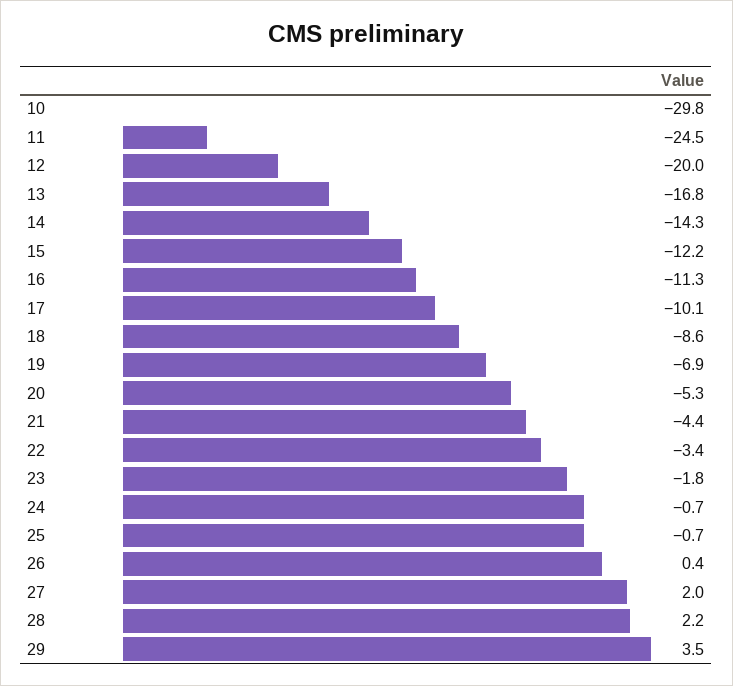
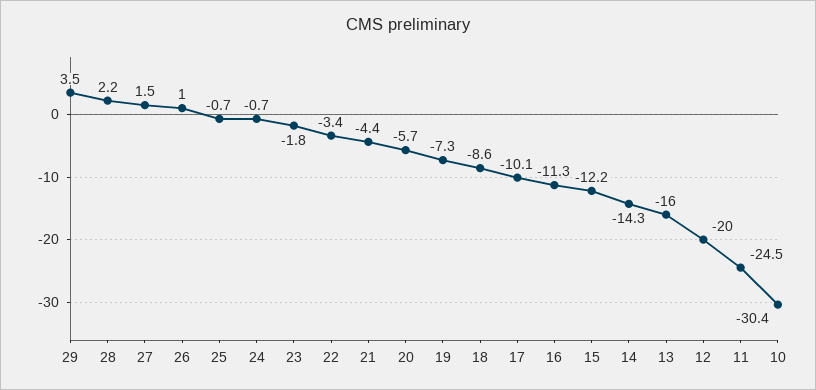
  {
-   "10": -29.8,
+   "10": -30.4,
    "11": -24.5,
    "12": -20,
-   "13": -16.8,
+   "13": -16,
    "14": -14.3,
    "15": -12.2,
    "16": -11.3,
    "17": -10.1,
    "18": -8.6,
-   "19": -6.9,
+   "19": -7.3,
-   "20": -5.3,
+   "20": -5.7,
    "21": -4.4,
    "22": -3.4,
    "23": -1.8,
    "24": -0.7,
    "25": -0.7,
-   "26": 0.4,
+   "26": 1,
-   "27": 2,
+   "27": 1.5,
    "28": 2.2,
    "29": 3.5
  }

